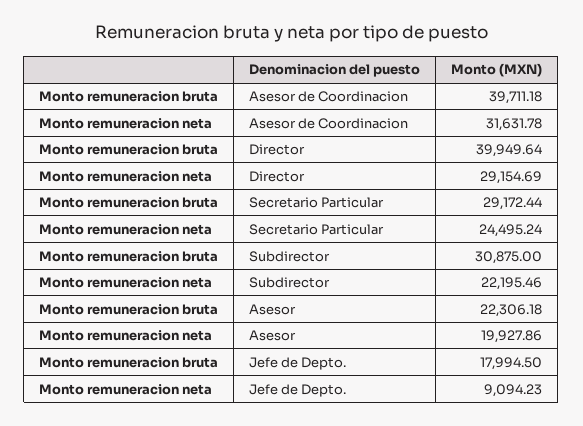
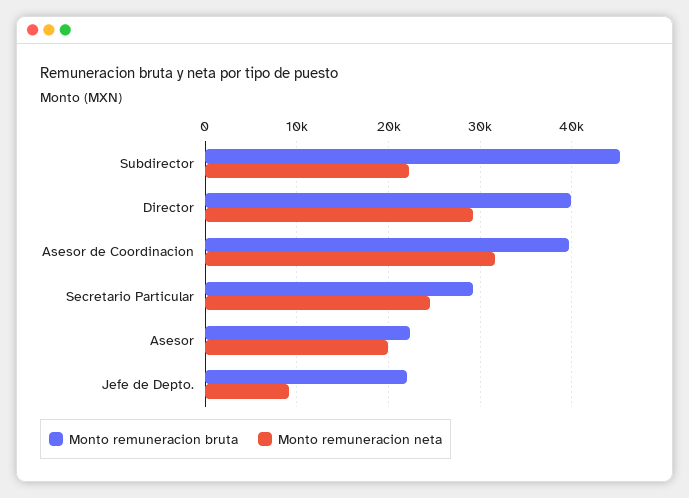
  {
    "Monto remuneracion bruta": {
      "Asesor de Coordinacion": 39711.18,
      "Director": 39949.64,
      "Secretario Particular": 29172.44,
-     "Subdirector": 30875,
+     "Subdirector": 45000,
      "Asesor": 22306.18,
-     "Jefe de Depto.": 17994.5
+     "Jefe de Depto.": 22000
    },
    "Monto remuneracion neta": {
      "Asesor de Coordinacion": 31631.78,
      "Director": 29154.69,
      "Secretario Particular": 24495.24,
      "Subdirector": 22195.46,
      "Asesor": 19927.86,
      "Jefe de Depto.": 9094.23
    }
  }

